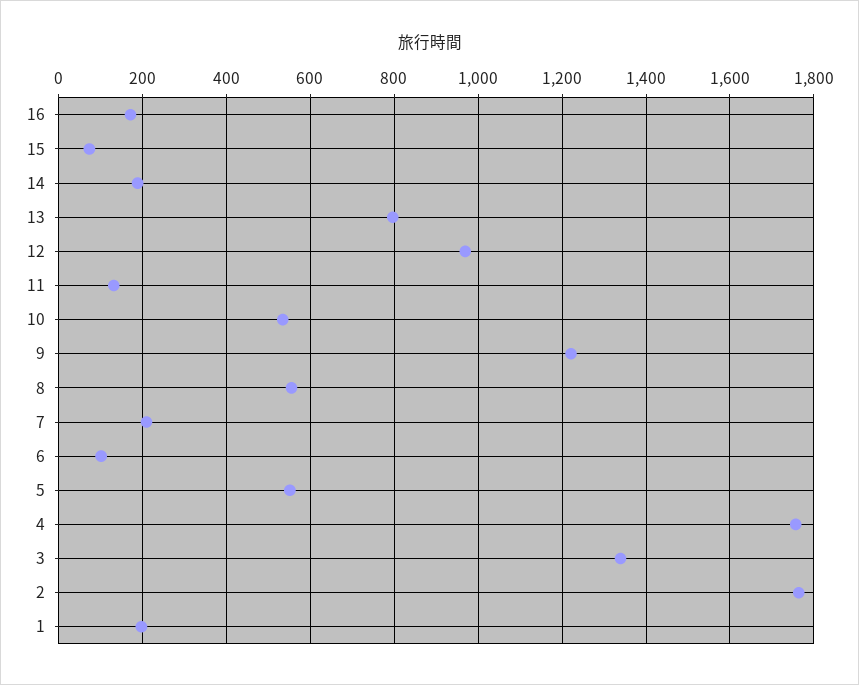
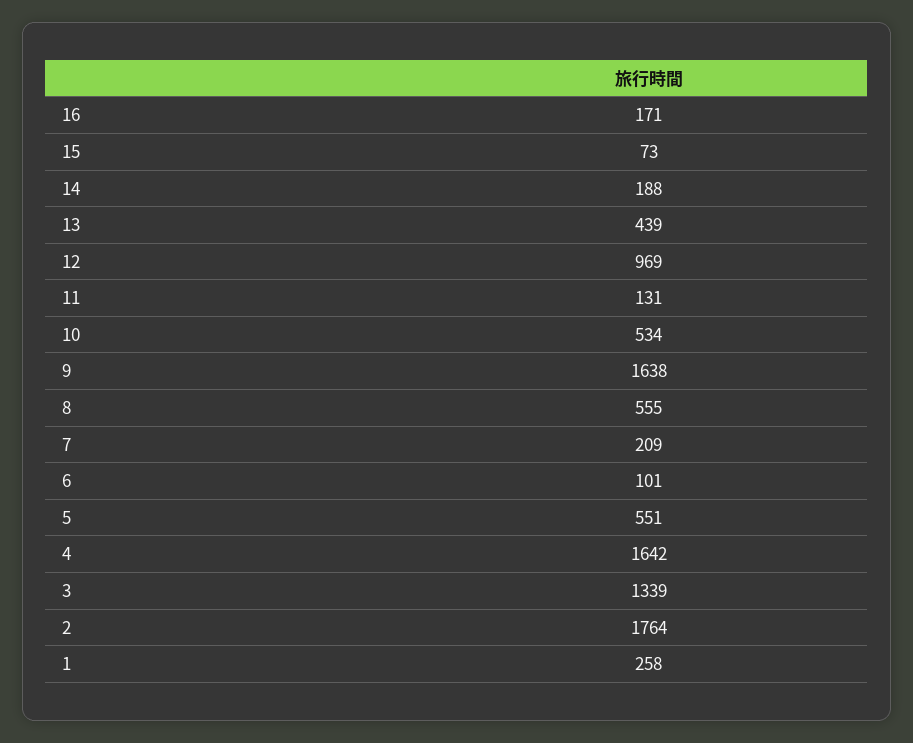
  {
    "16": 171,
    "15": 73,
    "14": 188,
-   "13": 800,
+   "13": 439,
    "12": 969,
    "11": 131,
    "10": 534,
-   "9": 1220,
+   "9": 1638,
    "8": 555,
    "7": 209,
    "6": 101,
    "5": 551,
-   "4": 1760,
+   "4": 1642,
    "3": 1339,
    "2": 1764,
-   "1": 200
+   "1": 258
  }

